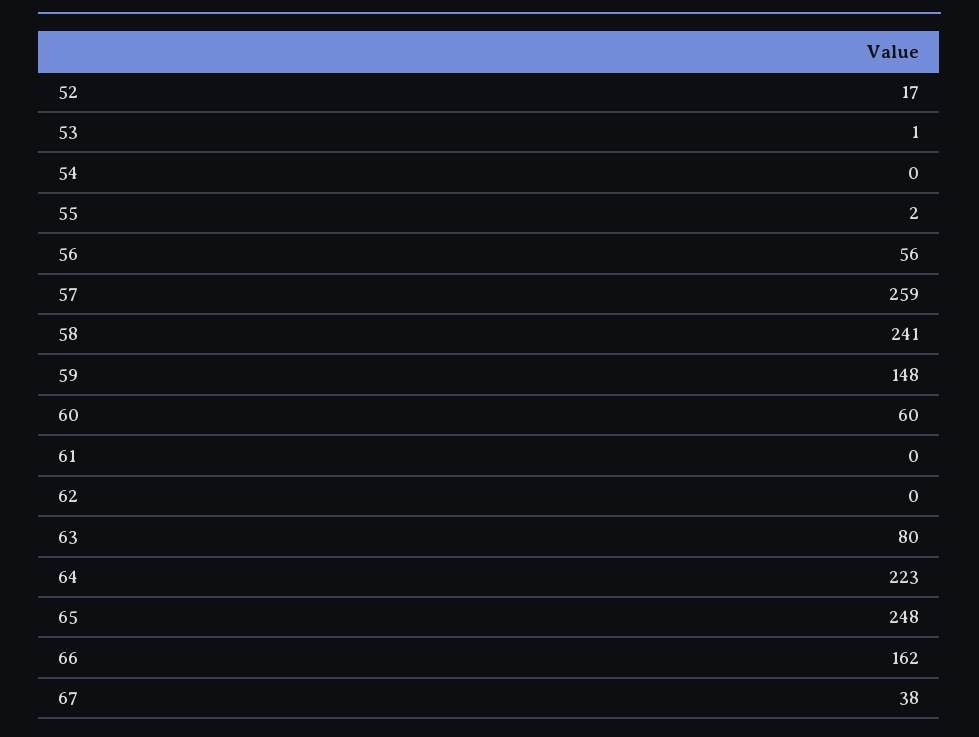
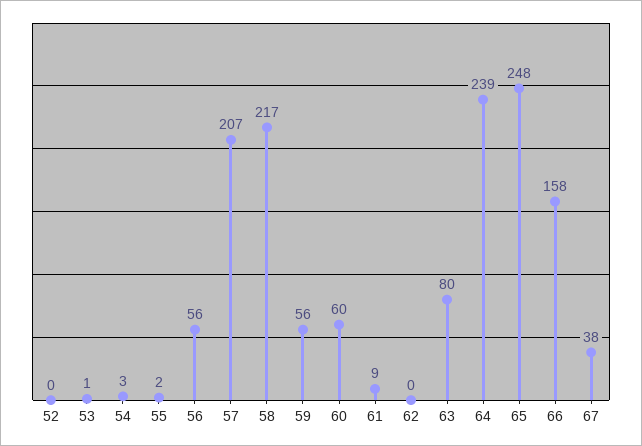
  {
-   "52": 17,
+   "52": 0,
    "53": 1,
-   "54": 0,
+   "54": 3,
    "55": 2,
    "56": 56,
-   "57": 259,
+   "57": 207,
-   "58": 241,
+   "58": 217,
-   "59": 148,
+   "59": 56,
    "60": 60,
-   "61": 0,
+   "61": 9,
    "62": 0,
    "63": 80,
-   "64": 223,
+   "64": 239,
    "65": 248,
-   "66": 162,
+   "66": 158,
    "67": 38
  }

